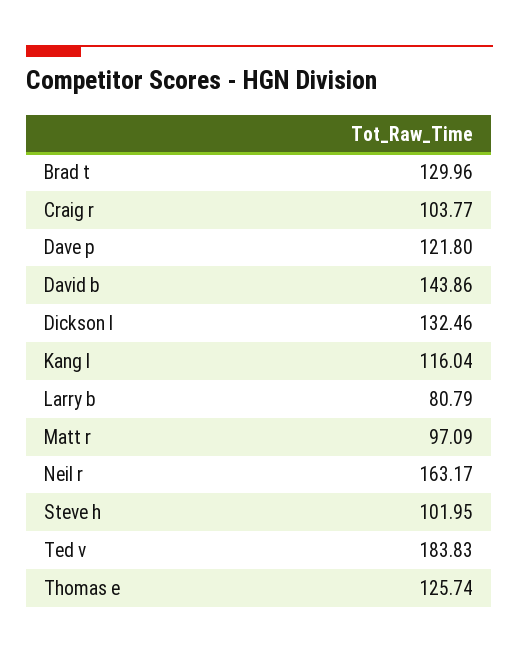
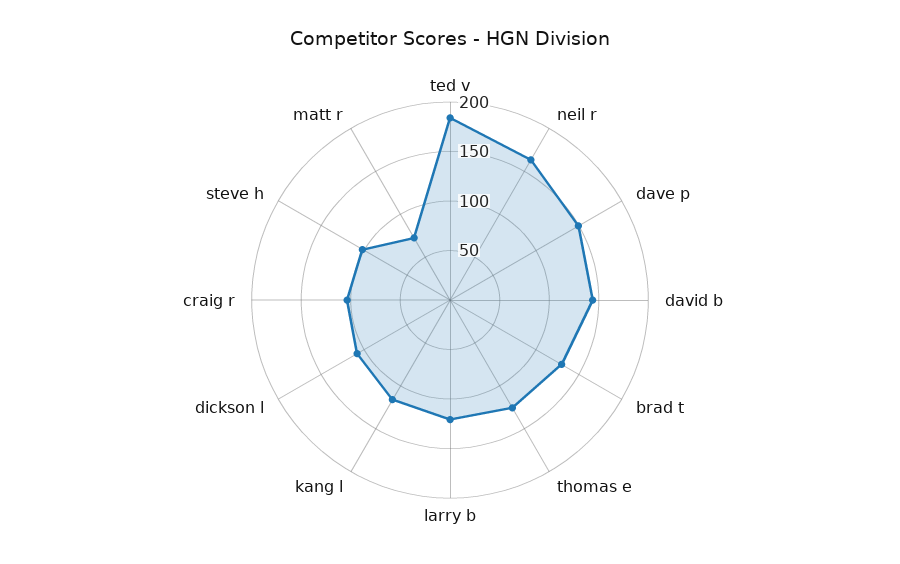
  {
    "Brad t": 129.96,
    "Craig r": 103.77,
-   "Dave p": 121.8,
+   "Dave p": 150,
    "David b": 143.86,
-   "Dickson l": 132.46,
+   "Dickson l": 110,
    "Kang l": 116.04,
-   "Larry b": 80.79,
+   "Larry b": 120,
-   "Matt r": 97.09,
+   "Matt r": 70,
    "Neil r": 163.17,
    "Steve h": 101.95,
    "Ted v": 183.83,
    "Thomas e": 125.74
  }

